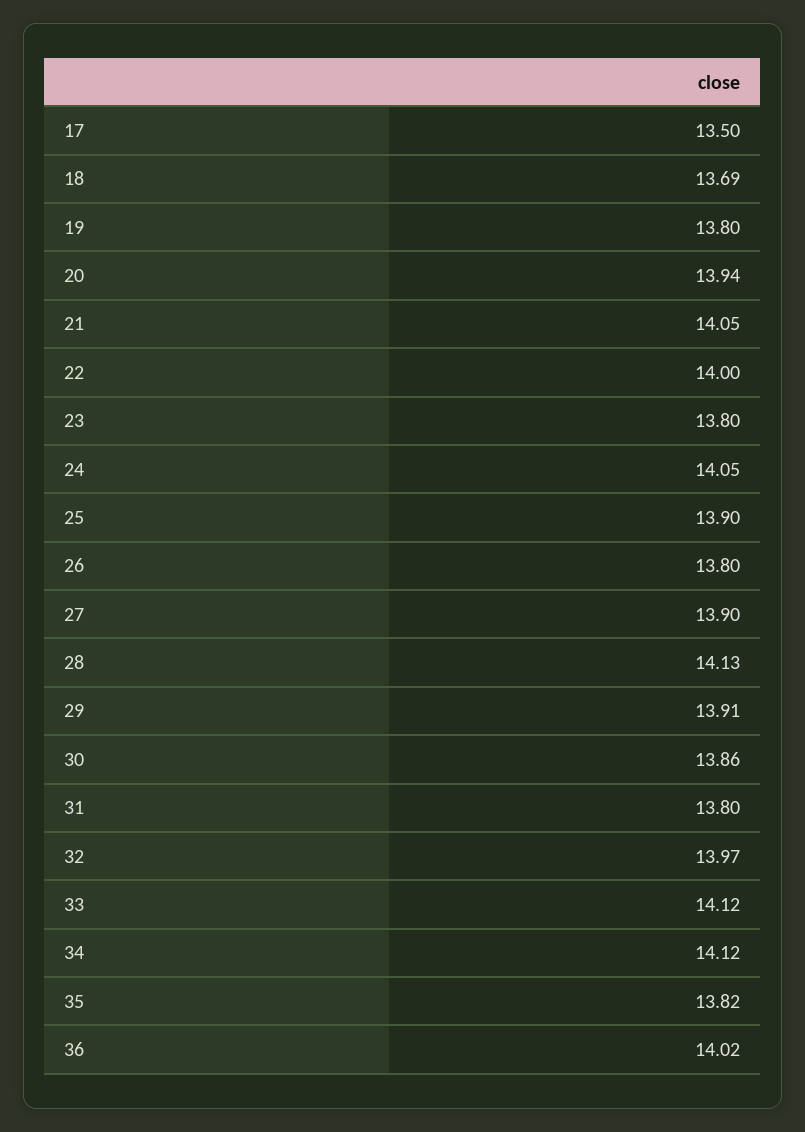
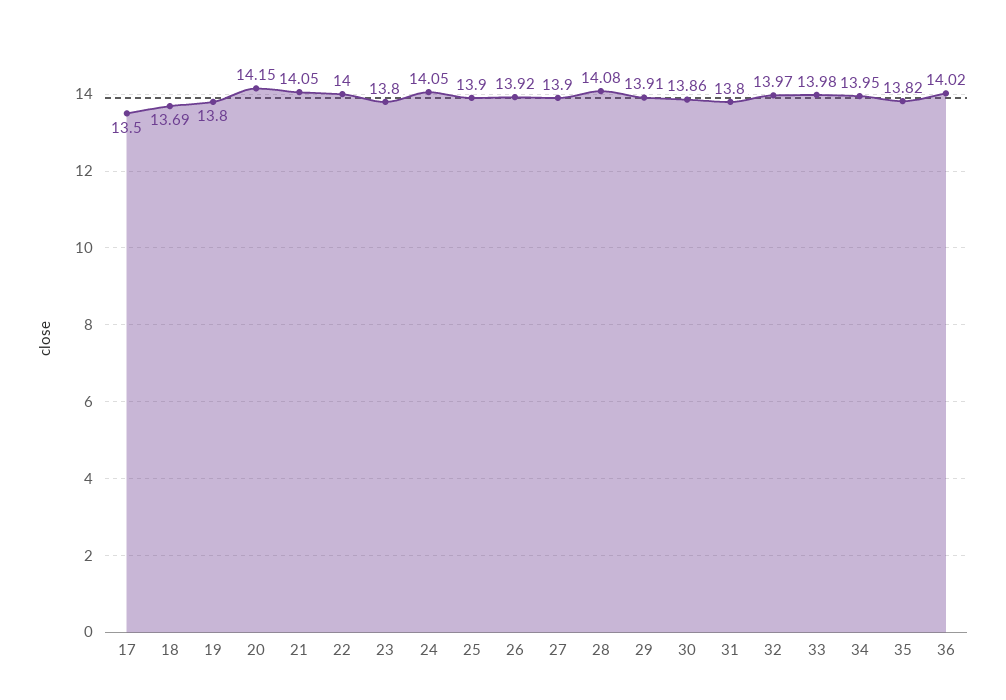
  {
    "17": 13.5,
    "18": 13.69,
    "19": 13.8,
-   "20": 13.94,
+   "20": 14.15,
    "21": 14.05,
    "22": 14,
    "23": 13.8,
    "24": 14.05,
    "25": 13.9,
-   "26": 13.8,
+   "26": 13.92,
    "27": 13.9,
-   "28": 14.13,
+   "28": 14.08,
    "29": 13.91,
    "30": 13.86,
    "31": 13.8,
    "32": 13.97,
-   "33": 14.12,
+   "33": 13.98,
-   "34": 14.12,
+   "34": 13.95,
    "35": 13.82,
    "36": 14.02
  }

